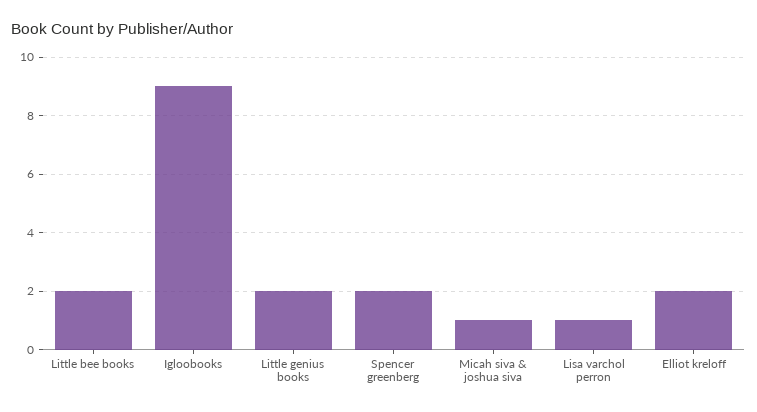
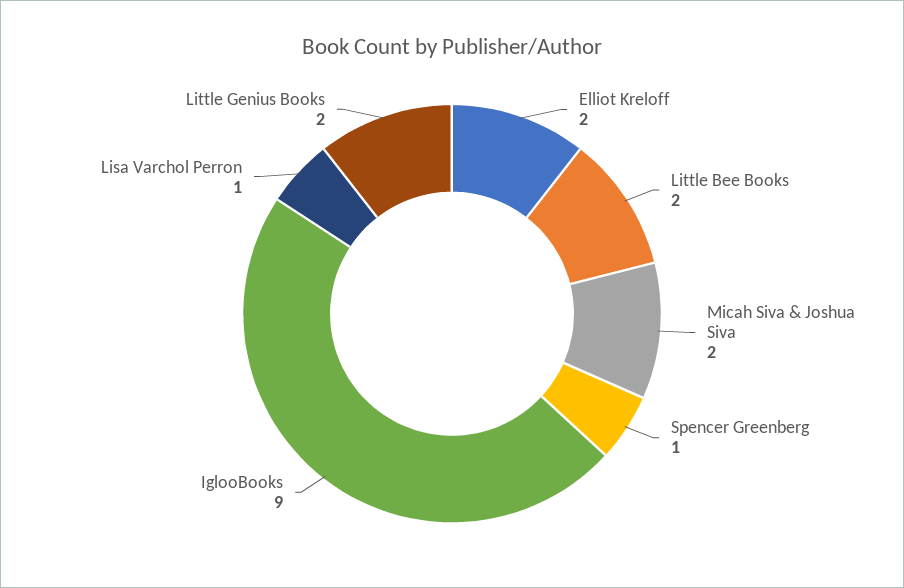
  {
    "Little bee books": 2,
    "Igloobooks": 9,
    "Little genius books": 2,
-   "Spencer greenberg": 2,
+   "Spencer greenberg": 1,
-   "Micah siva & joshua siva": 1,
+   "Micah siva & joshua siva": 2,
    "Lisa varchol perron": 1,
    "Elliot kreloff": 2
  }

